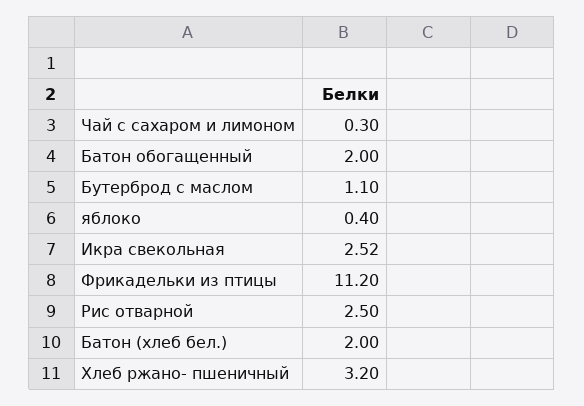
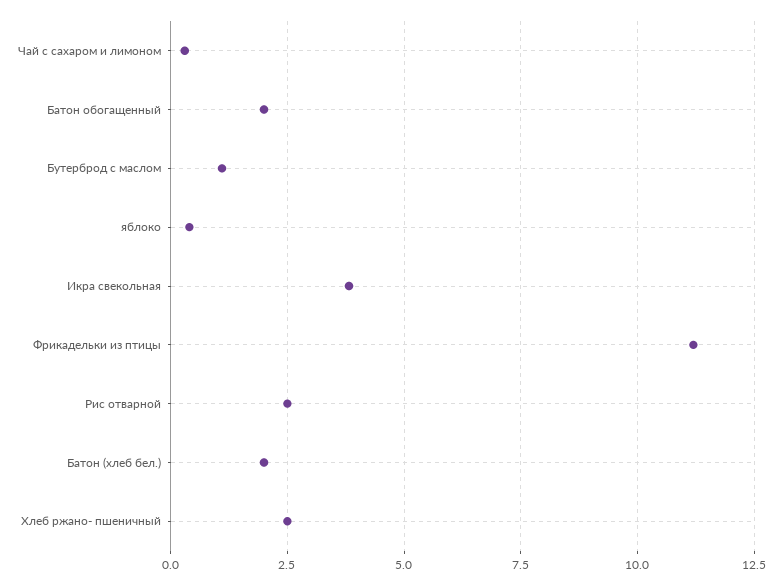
  {
    "Чай с сахаром и лимоном": 0.3,
    "Батон обогащенный": 2,
    "Бутерброд с маслом": 1.1,
    "яблоко": 0.4,
-   "Икра свекольная": 2.52,
+   "Икра свекольная": 3.75,
    "Фрикадельки из птицы": 11.2,
    "Рис отварной": 2.5,
    "Батон (хлеб бел.)": 2,
-   "Хлеб ржано- пшеничный": 3.2
+   "Хлеб ржано- пшеничный": 2.5
  }

